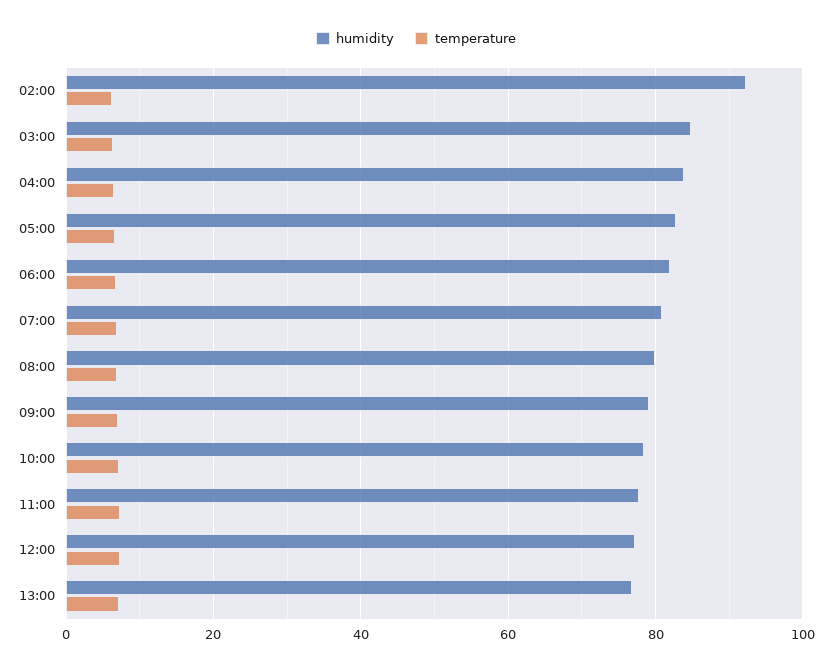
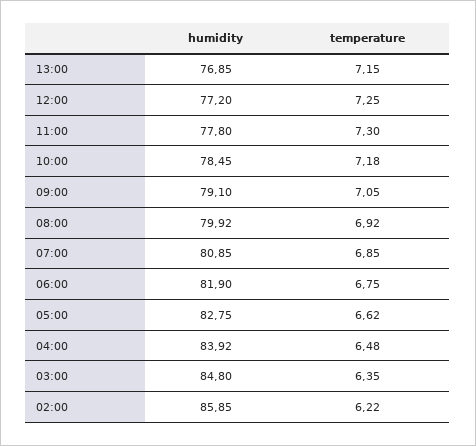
  {
    "humidity": {
-     "02:00": 92,
+     "02:00": 85.85,
      "03:00": 84.8,
      "04:00": 83.92,
      "05:00": 82.75,
      "06:00": 81.9,
      "07:00": 80.85,
      "08:00": 79.92,
      "09:00": 79.1,
      "10:00": 78.45,
      "11:00": 77.8,
      "12:00": 77.2,
      "13:00": 76.85
    },
    "temperature": {
      "02:00": 6.22,
      "03:00": 6.35,
      "04:00": 6.48,
      "05:00": 6.62,
      "06:00": 6.75,
      "07:00": 6.85,
      "08:00": 6.92,
      "09:00": 7.05,
      "10:00": 7.18,
      "11:00": 7.3,
      "12:00": 7.25,
      "13:00": 7.15
    }
  }

